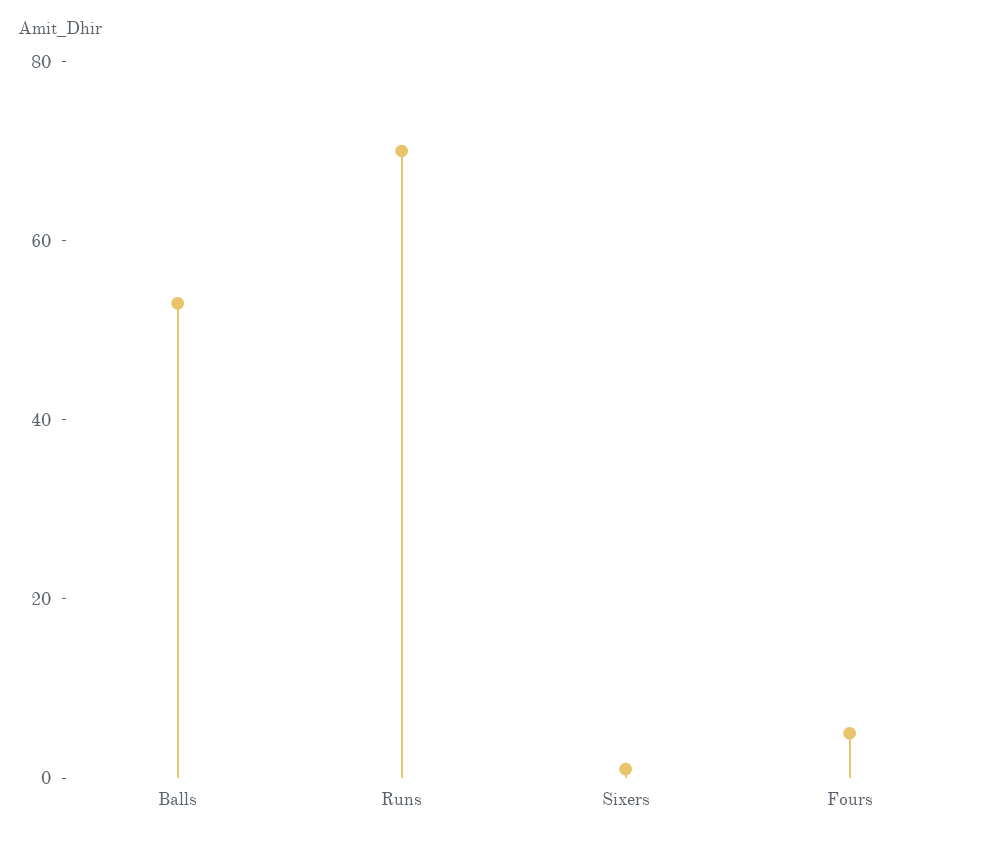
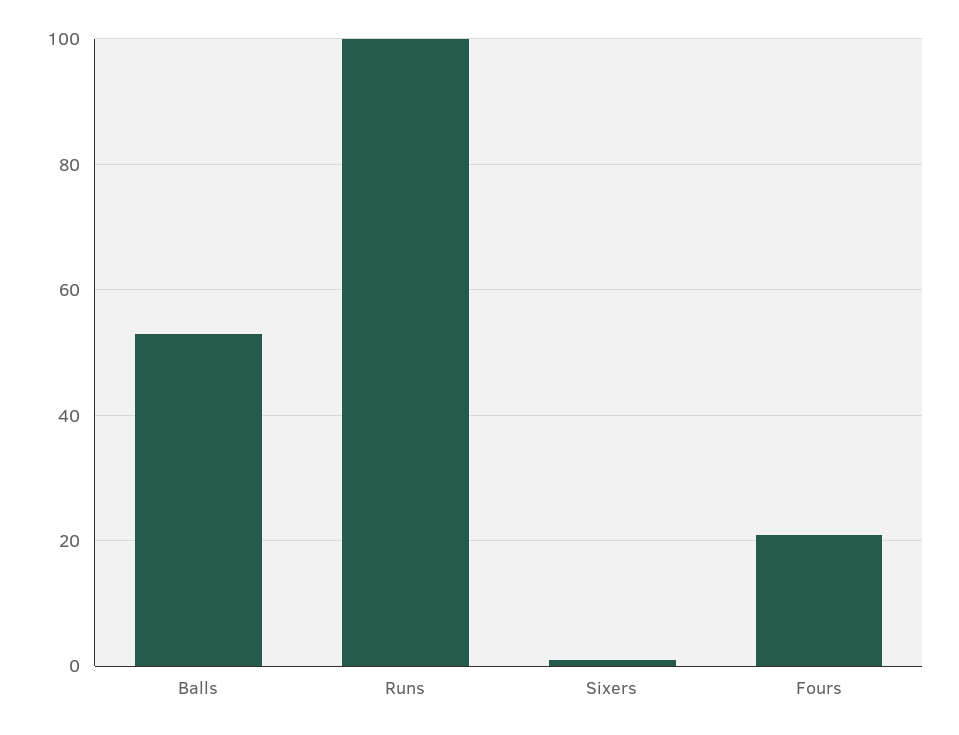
  {
    "Balls": 55,
-   "Runs": 70,
+   "Runs": 100,
    "Sixers": 0,
-   "Fours": 5
+   "Fours": 20
  }

